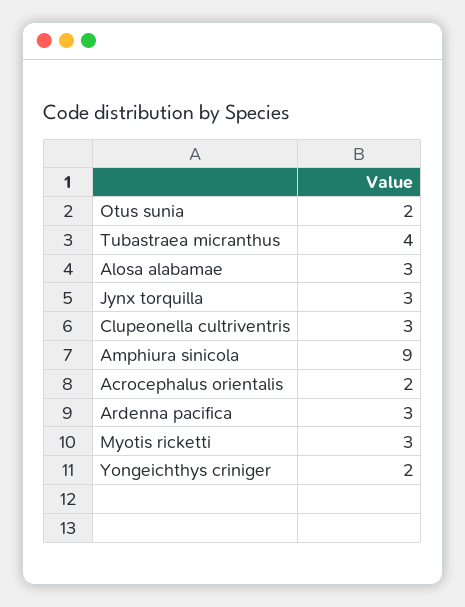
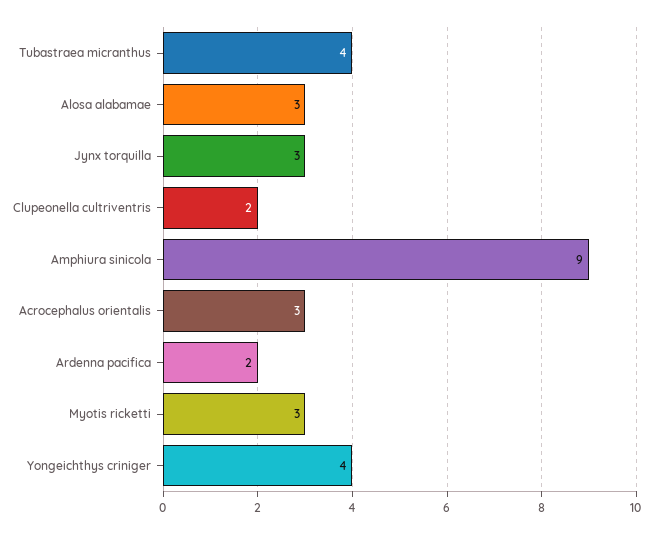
  {
-   "Otus sunia": 2,
    "Tubastraea micranthus": 4,
    "Alosa alabamae": 3,
    "Jynx torquilla": 3,
-   "Clupeonella cultriventris": 3,
+   "Clupeonella cultriventris": 2,
    "Amphiura sinicola": 9,
-   "Acrocephalus orientalis": 2,
+   "Acrocephalus orientalis": 3,
-   "Ardenna pacifica": 3,
+   "Ardenna pacifica": 2,
    "Myotis ricketti": 3,
-   "Yongeichthys criniger": 2
+   "Yongeichthys criniger": 4
  }

